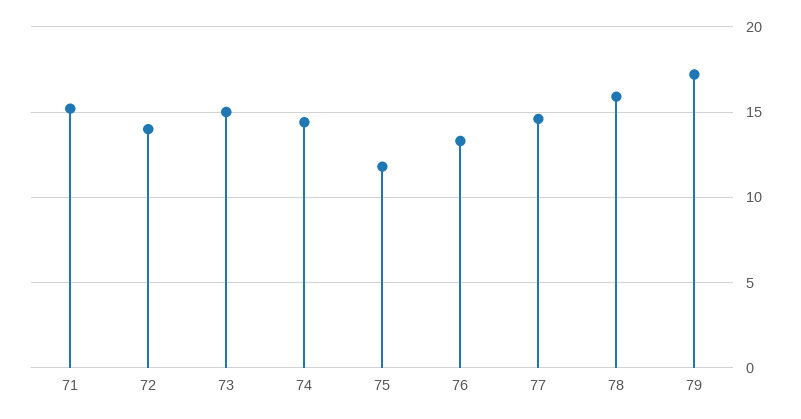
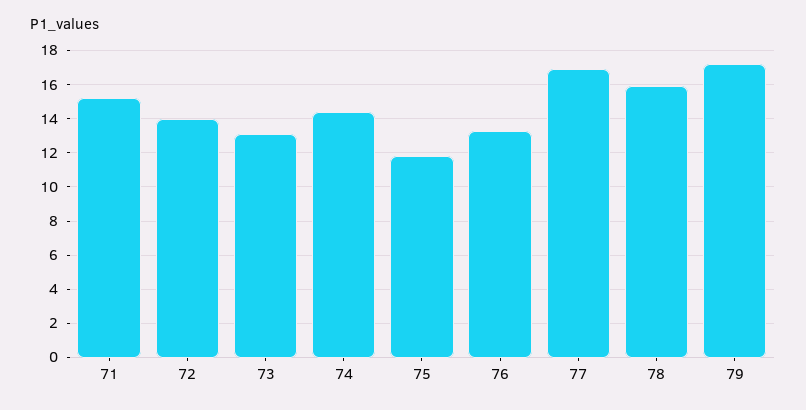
  {
    "71": 15,
    "72": 14,
-   "73": 15,
+   "73": 13,
    "74": 14.5,
    "75": 12,
    "76": 13.5,
-   "77": 14.5,
+   "77": 17,
    "78": 16,
    "79": 17
  }

